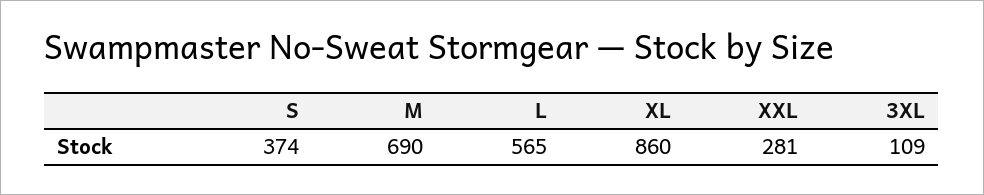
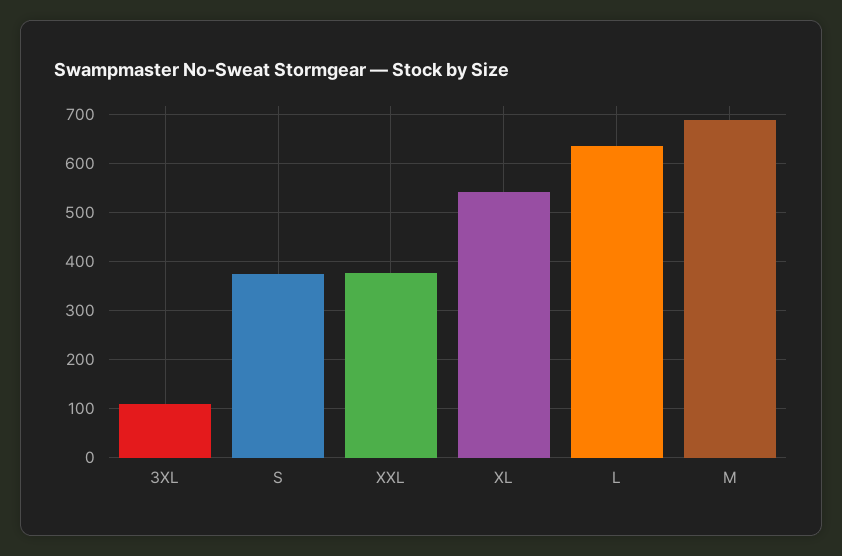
  {
    "S": 374,
    "M": 690,
-   "L": 565,
+   "L": 640,
-   "XL": 860,
+   "XL": 540,
-   "XXL": 281,
+   "XXL": 380,
    "3XL": 109
  }

